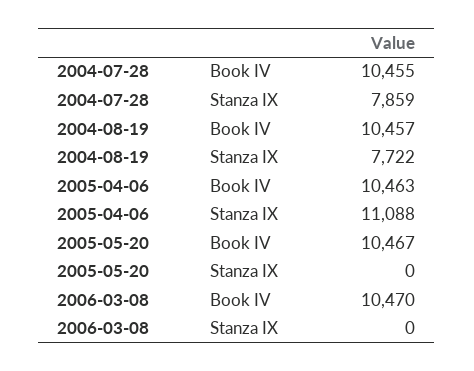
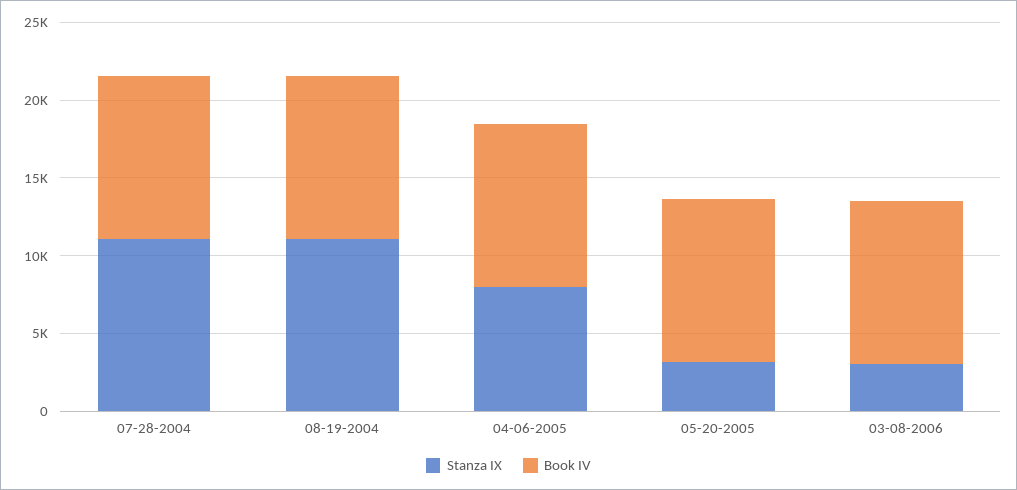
  {
    "Book IV": {
      "2004-07-28": 10455,
      "2004-08-19": 10457,
      "2005-04-06": 10463,
      "2005-05-20": 10467,
      "2006-03-08": 10470
    },
    "Stanza IX": {
-     "2004-07-28": 7859,
+     "2004-07-28": 11000,
-     "2004-08-19": 7722,
+     "2004-08-19": 11000,
-     "2005-04-06": 11088,
+     "2005-04-06": 8000,
-     "2005-05-20": 0,
+     "2005-05-20": 3000,
-     "2006-03-08": 0
+     "2006-03-08": 3000
    }
  }

